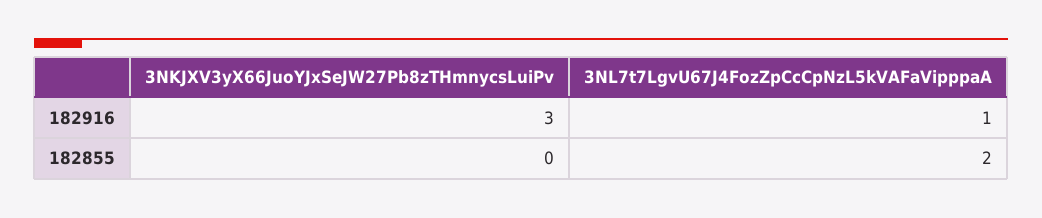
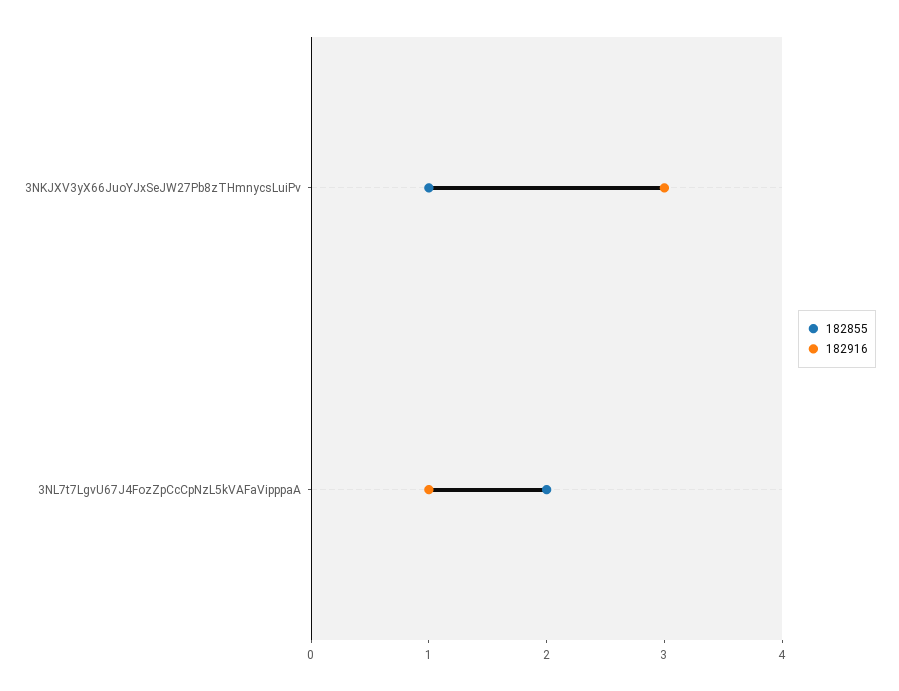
  {
    "182916": {
      "3NKJXV3yX66JuoYJxSeJW27Pb8zTHmnycsLuiPv": 3,
      "3NL7t7LgvU67J4FozZpCcCpNzL5kVAFaVipppaA": 1
    },
    "182855": {
-     "3NKJXV3yX66JuoYJxSeJW27Pb8zTHmnycsLuiPv": 0,
+     "3NKJXV3yX66JuoYJxSeJW27Pb8zTHmnycsLuiPv": 1,
      "3NL7t7LgvU67J4FozZpCcCpNzL5kVAFaVipppaA": 2
    }
  }

